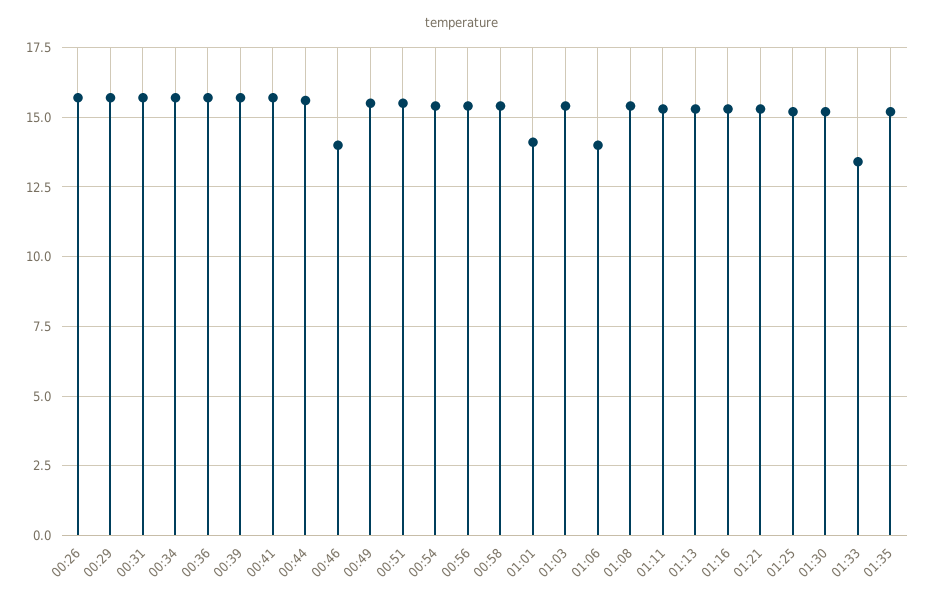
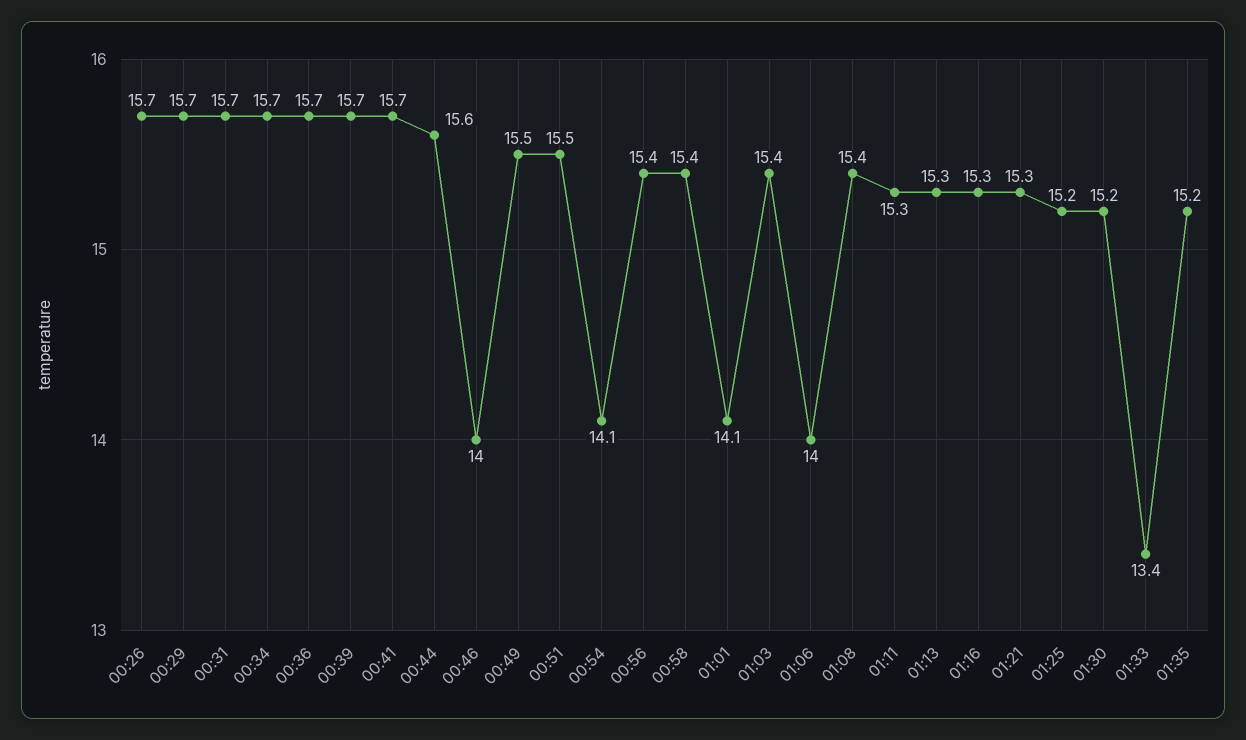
  {
    "00:26": 15.7,
    "00:29": 15.7,
    "00:31": 15.7,
    "00:34": 15.7,
    "00:36": 15.7,
    "00:39": 15.7,
    "00:41": 15.7,
    "00:44": 15.6,
    "00:46": 14,
    "00:49": 15.5,
    "00:51": 15.5,
-   "00:54": 15.5,
+   "00:54": 14.1,
    "00:56": 15.4,
    "00:58": 15.4,
    "01:01": 14.1,
    "01:03": 15.4,
    "01:06": 14,
    "01:08": 15.4,
    "01:11": 15.3,
    "01:13": 15.3,
    "01:16": 15.3,
    "01:21": 15.3,
    "01:25": 15.2,
    "01:30": 15.2,
    "01:33": 13.4,
    "01:35": 15.2
  }

